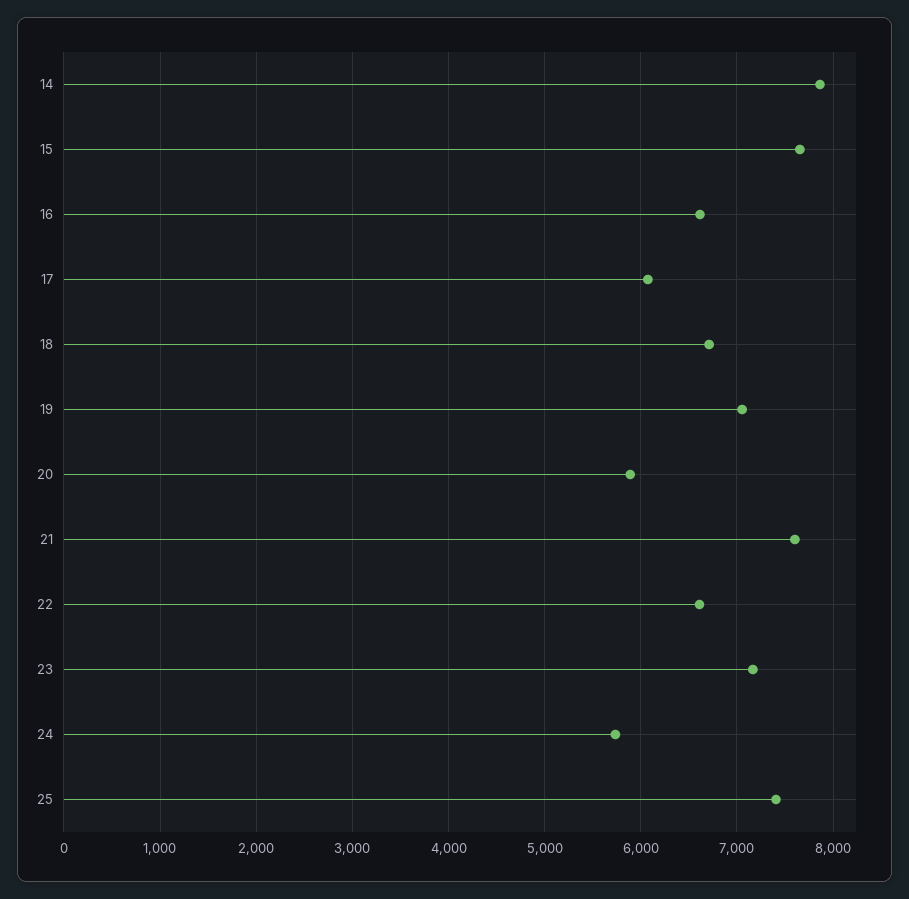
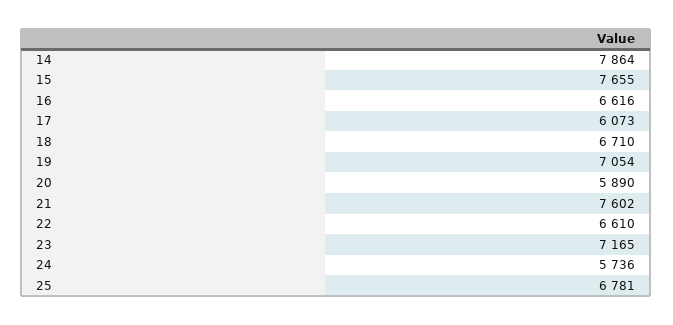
  {
    "14": 7864,
    "15": 7655,
    "16": 6616,
    "17": 6073,
    "18": 6710,
    "19": 7054,
    "20": 5890,
    "21": 7602,
    "22": 6610,
    "23": 7165,
    "24": 5736,
-   "25": 7400
+   "25": 6781
  }

